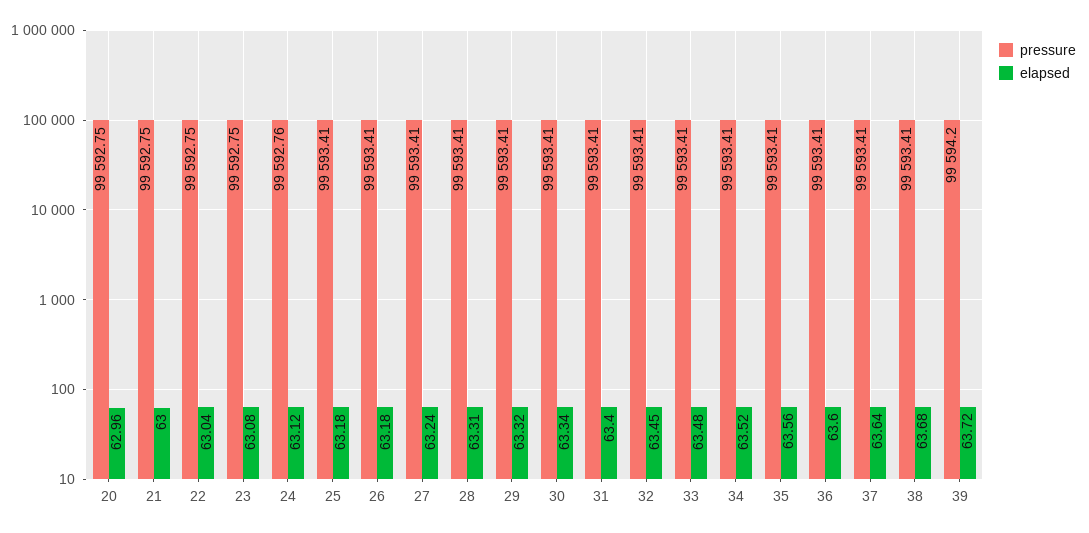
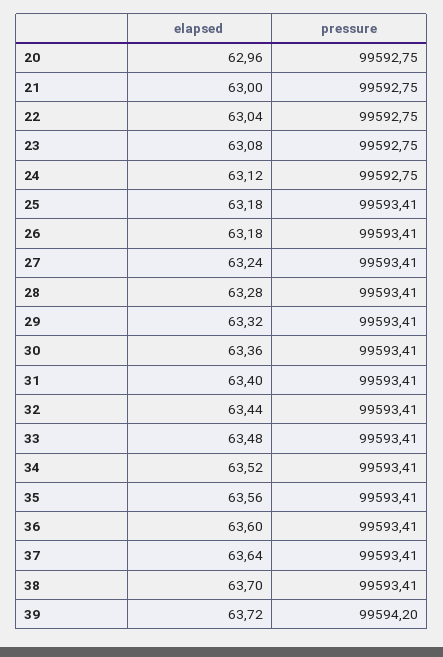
  {
    "pressure": {
      "20": 99592.75,
      "21": 99592.75,
      "22": 99592.75,
      "23": 99592.75,
-     "24": 99592.76,
+     "24": 99592.75,
      "25": 99593.41,
      "26": 99593.41,
      "27": 99593.41,
      "28": 99593.41,
      "29": 99593.41,
      "30": 99593.41,
      "31": 99593.41,
      "32": 99593.41,
      "33": 99593.41,
      "34": 99593.41,
      "35": 99593.41,
      "36": 99593.41,
      "37": 99593.41,
      "38": 99593.41,
      "39": 99594.2
    },
    "elapsed": {
      "20": 62.96,
      "21": 63,
      "22": 63.04,
      "23": 63.08,
      "24": 63.12,
      "25": 63.18,
      "26": 63.18,
      "27": 63.24,
-     "28": 63.31,
+     "28": 63.28,
      "29": 63.32,
-     "30": 63.34,
+     "30": 63.36,
      "31": 63.4,
-     "32": 63.45,
+     "32": 63.44,
      "33": 63.48,
      "34": 63.52,
      "35": 63.56,
      "36": 63.6,
      "37": 63.64,
-     "38": 63.68,
+     "38": 63.7,
      "39": 63.72
    }
  }

